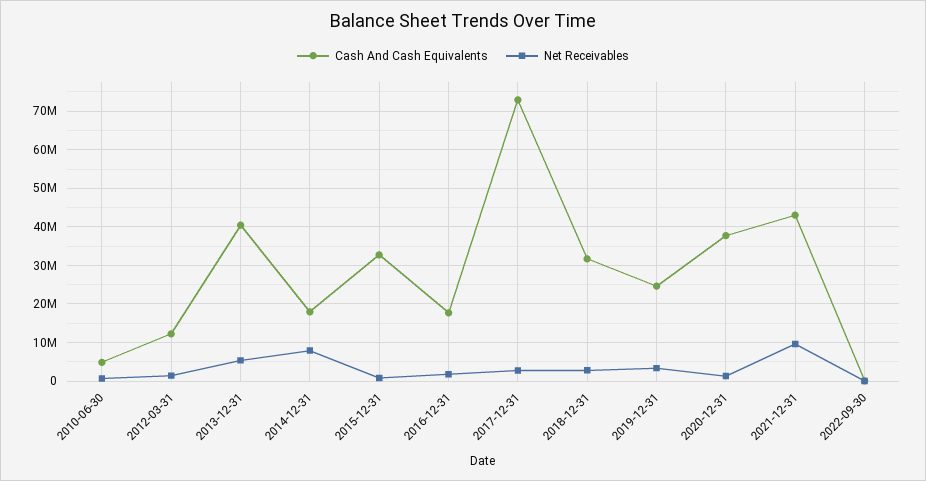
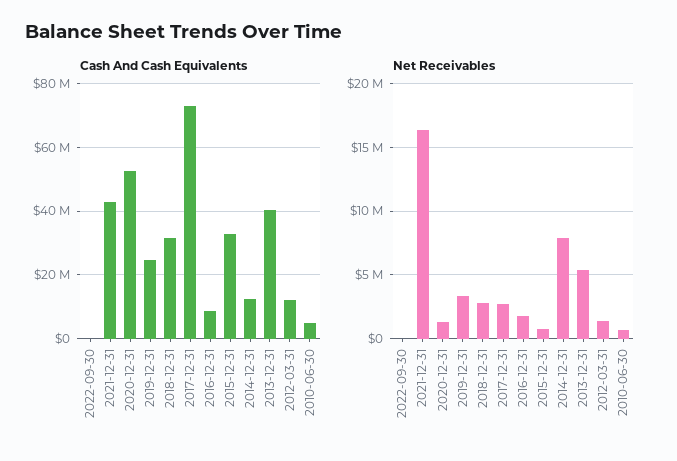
  {
    "Cash And Cash Equivalents": {
      "2010-06-30": 4000000,
      "2012-03-31": 12000000,
      "2013-12-31": 40000000,
-     "2014-12-31": 18000000,
+     "2014-12-31": 12000000,
      "2015-12-31": 32000000,
-     "2016-12-31": 18000000,
+     "2016-12-31": 8000000,
      "2017-12-31": 72000000,
      "2018-12-31": 32000000,
      "2019-12-31": 24000000,
-     "2020-12-31": 38000000,
+     "2020-12-31": 52000000,
      "2021-12-31": 44000000,
      "2022-09-30": 0
    },
    "Net Receivables": {
      "2010-06-30": 500000,
      "2012-03-31": 1500000,
      "2013-12-31": 5500000,
      "2014-12-31": 8000000,
      "2015-12-31": 1000000,
      "2016-12-31": 2000000,
      "2017-12-31": 2500000,
      "2018-12-31": 3000000,
      "2019-12-31": 3500000,
      "2020-12-31": 1500000,
-     "2021-12-31": 10000000,
+     "2021-12-31": 16500000,
      "2022-09-30": 0
    }
  }

